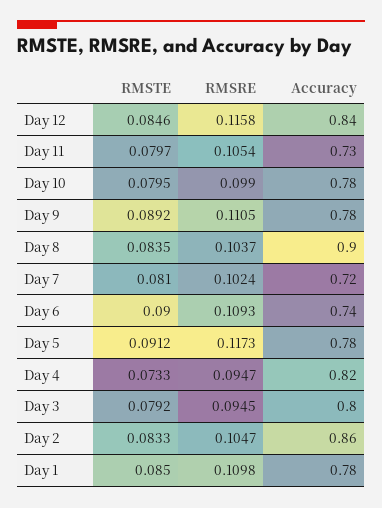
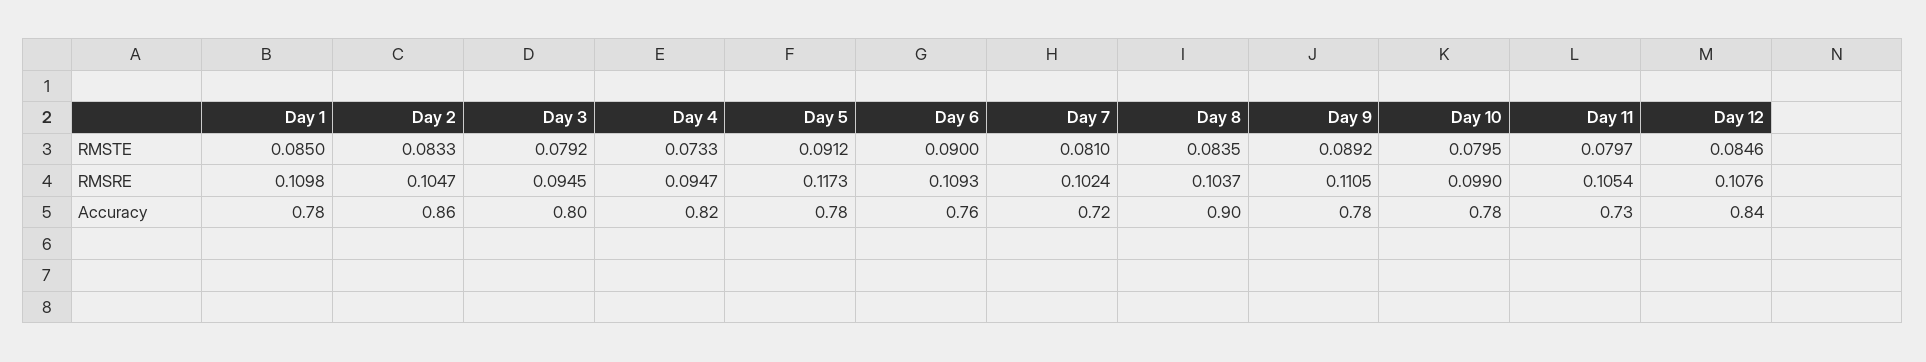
  {
    "RMSTE": {
      "Day 12": 0.0846,
      "Day 11": 0.0797,
      "Day 10": 0.0795,
      "Day 9": 0.0892,
      "Day 8": 0.0835,
      "Day 7": 0.081,
      "Day 6": 0.09,
      "Day 5": 0.0912,
      "Day 4": 0.0733,
      "Day 3": 0.0792,
      "Day 2": 0.0833,
      "Day 1": 0.085
    },
    "RMSRE": {
-     "Day 12": 0.1158,
+     "Day 12": 0.1076,
      "Day 11": 0.1054,
      "Day 10": 0.099,
      "Day 9": 0.1105,
      "Day 8": 0.1037,
      "Day 7": 0.1024,
      "Day 6": 0.1093,
      "Day 5": 0.1173,
      "Day 4": 0.0947,
      "Day 3": 0.0945,
      "Day 2": 0.1047,
      "Day 1": 0.1098
    },
    "Accuracy": {
      "Day 12": 0.84,
      "Day 11": 0.73,
      "Day 10": 0.78,
      "Day 9": 0.78,
      "Day 8": 0.9,
      "Day 7": 0.72,
-     "Day 6": 0.74,
+     "Day 6": 0.76,
      "Day 5": 0.78,
      "Day 4": 0.82,
      "Day 3": 0.8,
      "Day 2": 0.86,
      "Day 1": 0.78
    }
  }

